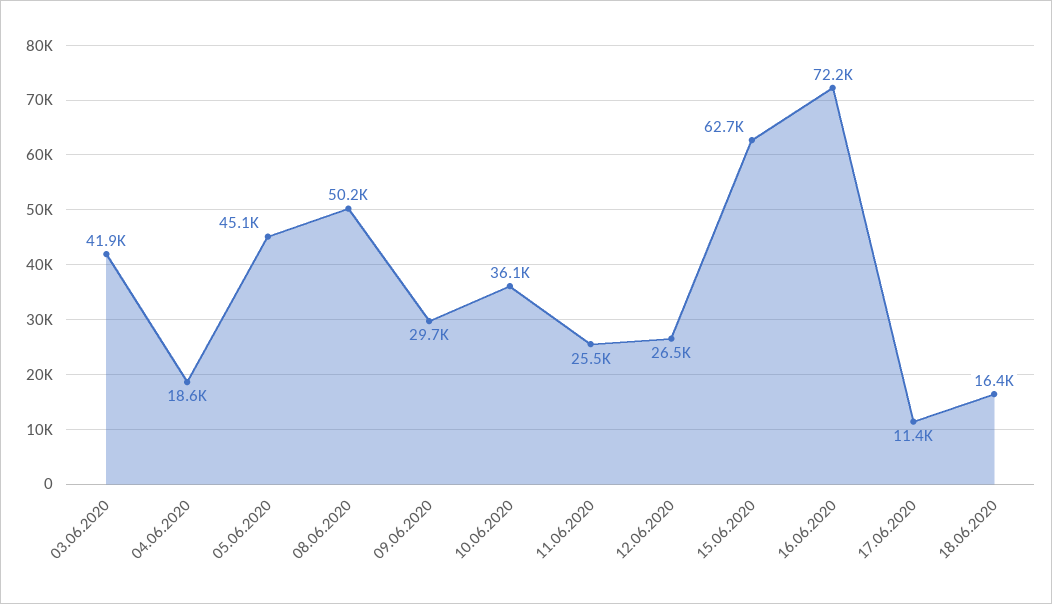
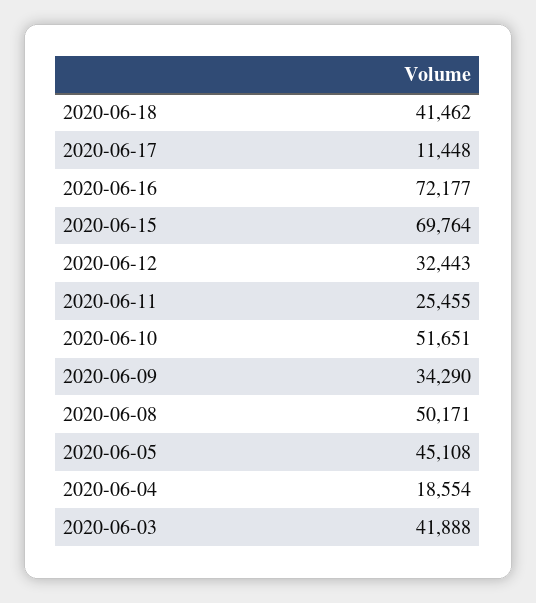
  {
    "03.06.2020": 41888,
    "04.06.2020": 18554,
    "05.06.2020": 45108,
    "08.06.2020": 50171,
-   "09.06.2020": 29700,
+   "09.06.2020": 34290,
-   "10.06.2020": 36100,
+   "10.06.2020": 51651,
    "11.06.2020": 25455,
-   "12.06.2020": 26500,
+   "12.06.2020": 32443,
-   "15.06.2020": 62700,
+   "15.06.2020": 69764,
    "16.06.2020": 72177,
    "17.06.2020": 11448,
-   "18.06.2020": 16400
+   "18.06.2020": 41462
  }

